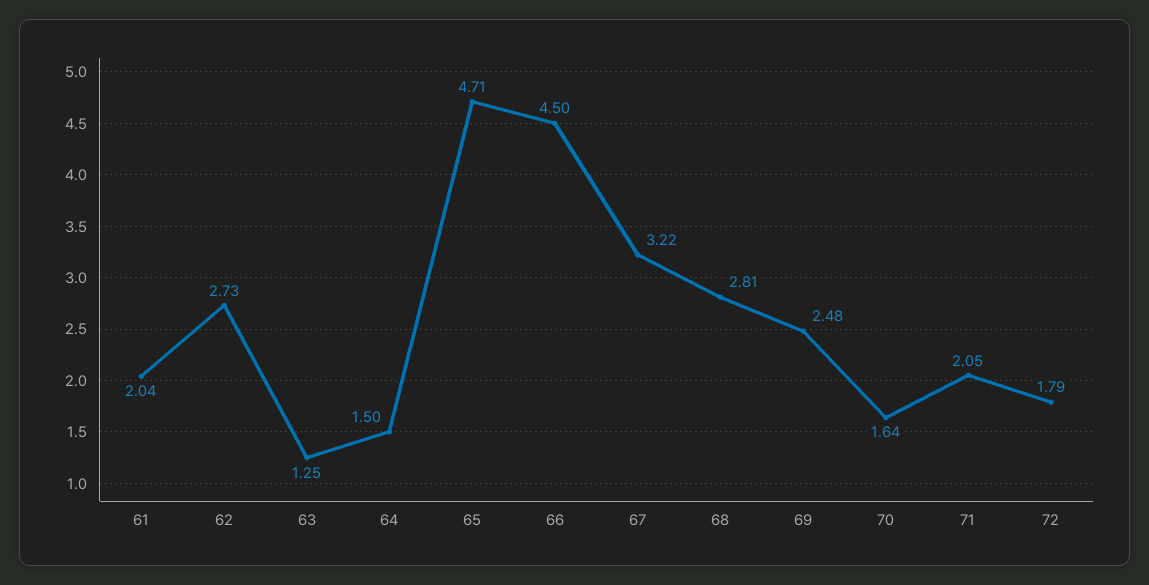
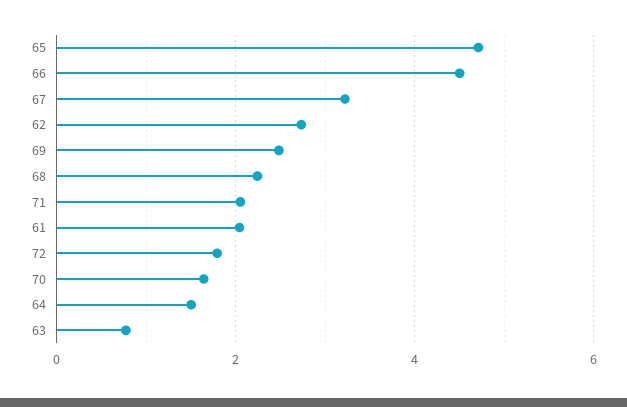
  {
    "61": 2.04,
    "62": 2.73,
-   "63": 1.25,
+   "63": 0.8,
    "64": 1.5,
    "65": 4.71,
    "66": 4.5,
    "67": 3.22,
-   "68": 2.81,
+   "68": 2.2,
    "69": 2.48,
    "70": 1.64,
    "71": 2.05,
    "72": 1.79
  }

